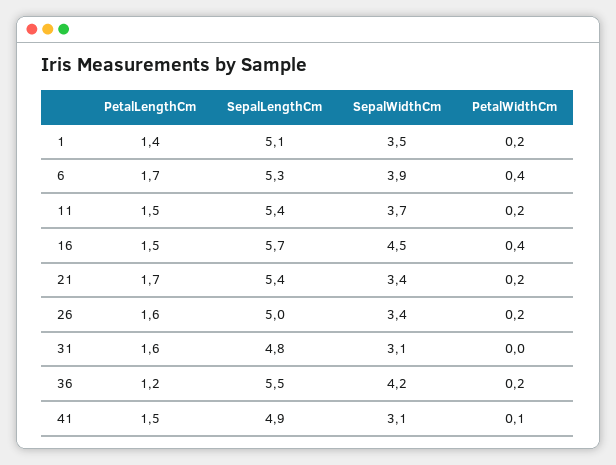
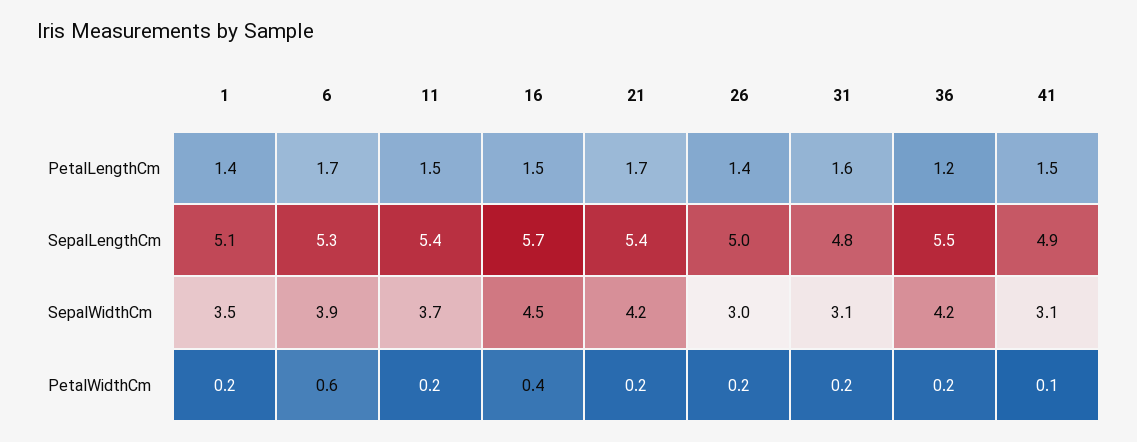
  {
    "PetalLengthCm": {
      "1": 1.4,
      "6": 1.7,
      "11": 1.5,
      "16": 1.5,
      "21": 1.7,
-     "26": 1.6,
+     "26": 1.4,
      "31": 1.6,
      "36": 1.2,
      "41": 1.5
    },
    "SepalLengthCm": {
      "1": 5.1,
      "6": 5.3,
      "11": 5.4,
      "16": 5.7,
      "21": 5.4,
      "26": 5,
      "31": 4.8,
      "36": 5.5,
      "41": 4.9
    },
    "SepalWidthCm": {
      "1": 3.5,
      "6": 3.9,
      "11": 3.7,
      "16": 4.5,
-     "21": 3.4,
+     "21": 4.2,
-     "26": 3.4,
+     "26": 3,
      "31": 3.1,
      "36": 4.2,
      "41": 3.1
    },
    "PetalWidthCm": {
      "1": 0.2,
-     "6": 0.4,
+     "6": 0.6,
      "11": 0.2,
      "16": 0.4,
      "21": 0.2,
      "26": 0.2,
-     "31": 0,
+     "31": 0.2,
      "36": 0.2,
      "41": 0.1
    }
  }

